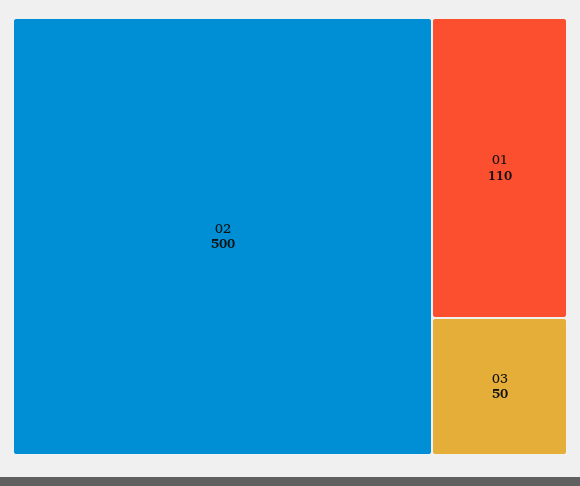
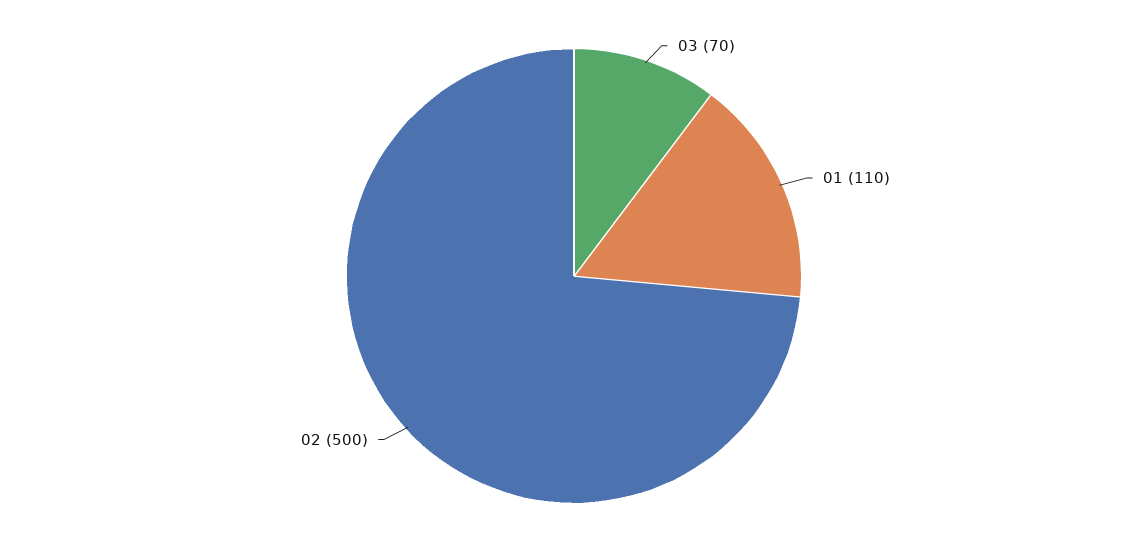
  {
    "02": 500,
    "01": 110,
-   "03": 50
+   "03": 70
  }

